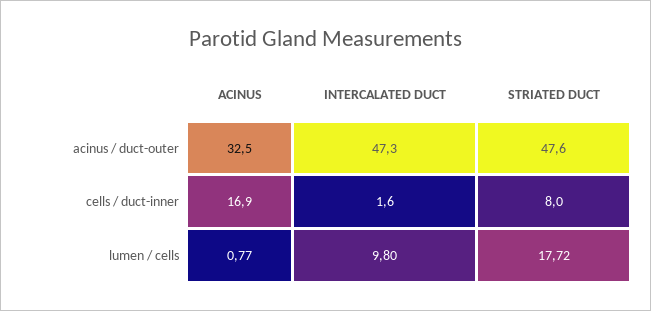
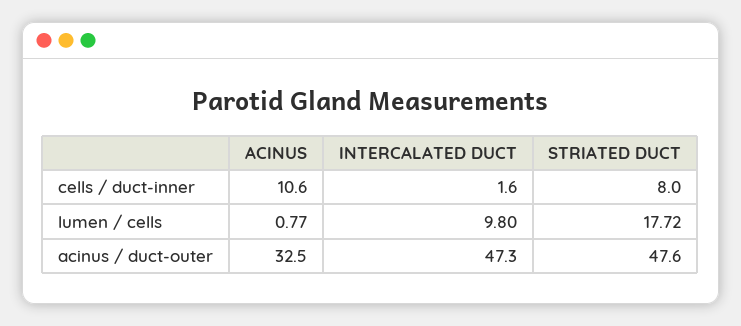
  {
    "ACINUS": {
      "acinus / duct-outer": 32.5,
-     "cells / duct-inner": 16.9,
+     "cells / duct-inner": 10.6,
      "lumen / cells": 0.77
    },
    "INTERCALATED DUCT": {
      "acinus / duct-outer": 47.3,
      "cells / duct-inner": 1.6,
      "lumen / cells": 9.8
    },
    "STRIATED DUCT": {
      "acinus / duct-outer": 47.6,
      "cells / duct-inner": 8,
      "lumen / cells": 17.72
    }
  }

